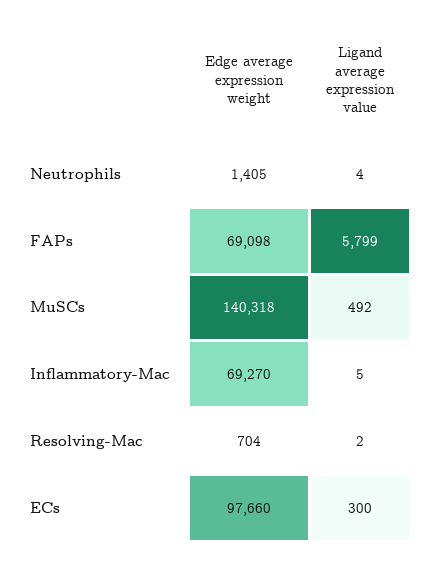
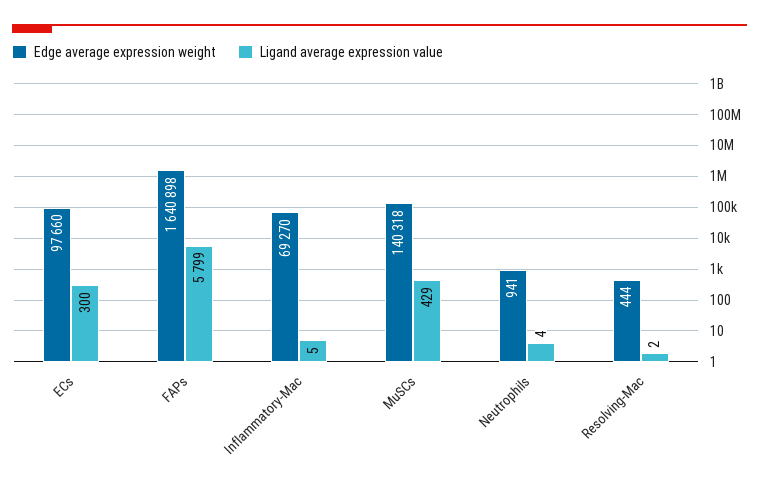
  {
    "Edge average expression weight": {
-     "Neutrophils": 1405,
+     "Neutrophils": 941,
-     "FAPs": 69098,
+     "FAPs": 1640898,
      "MuSCs": 140318,
      "Inflammatory-Mac": 69270,
-     "Resolving-Mac": 704,
+     "Resolving-Mac": 444,
      "ECs": 97660
    },
    "Ligand average expression value": {
      "Neutrophils": 4,
      "FAPs": 5799,
-     "MuSCs": 492,
+     "MuSCs": 429,
      "Inflammatory-Mac": 5,
      "Resolving-Mac": 2,
      "ECs": 300
    }
  }

